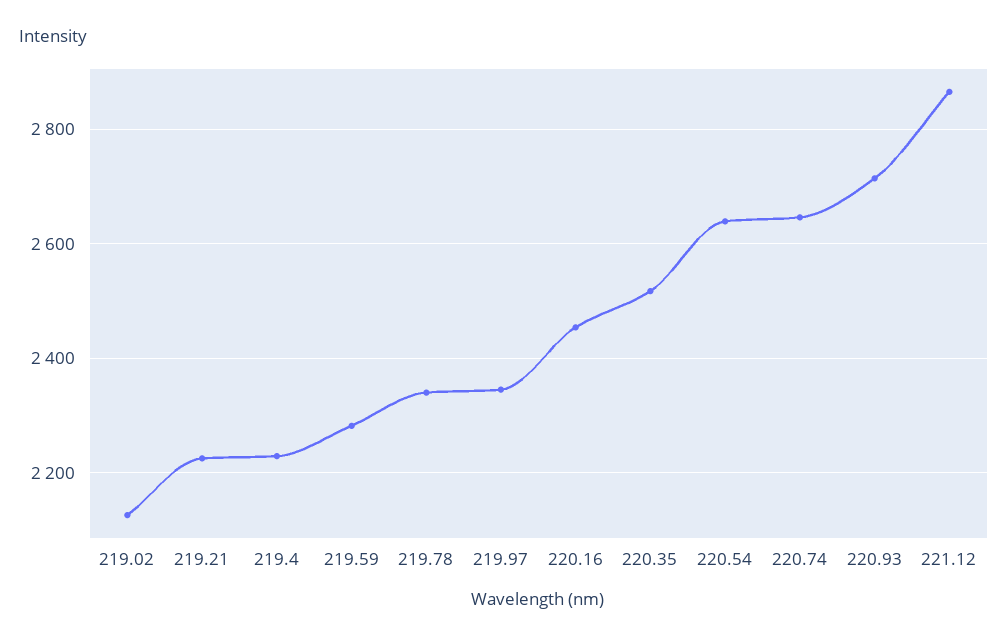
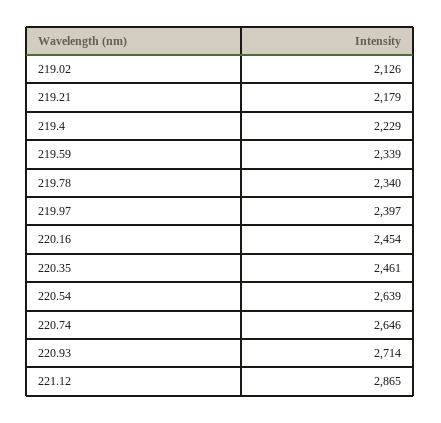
  {
    "219.02": 2126,
-   "219.21": 2220,
+   "219.21": 2179,
    "219.4": 2229,
-   "219.59": 2280,
+   "219.59": 2339,
    "219.78": 2340,
-   "219.97": 2340,
+   "219.97": 2397,
    "220.16": 2454,
-   "220.35": 2520,
+   "220.35": 2461,
    "220.54": 2639,
    "220.74": 2646,
    "220.93": 2714,
    "221.12": 2865
  }

